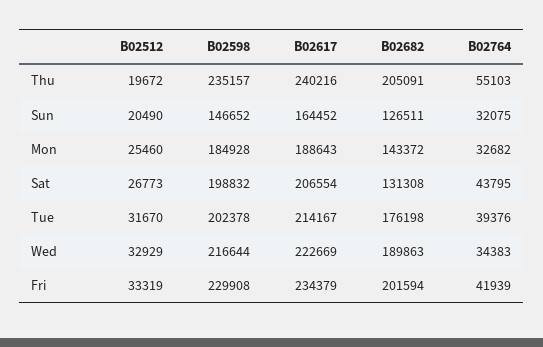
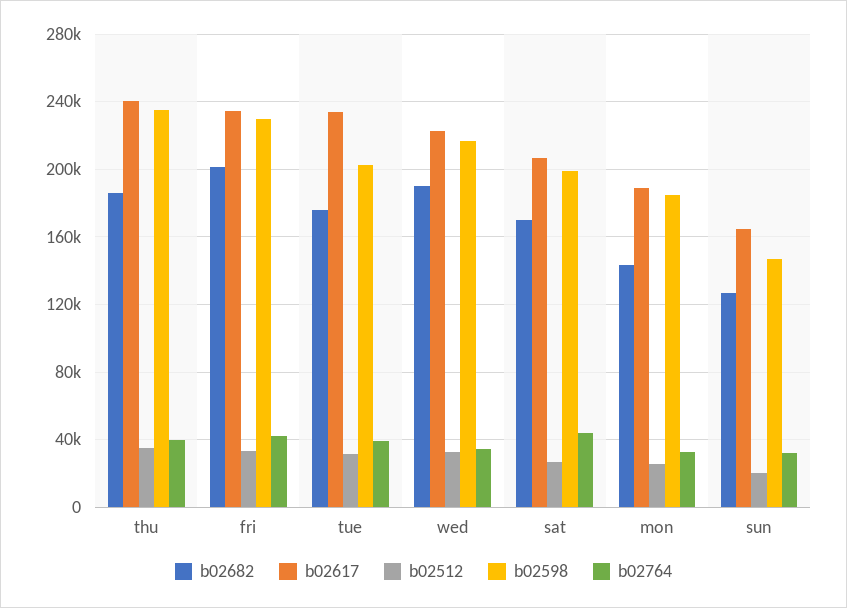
  {
    "B02512": {
-     "Thu": 19672,
+     "Thu": 35000,
      "Sun": 20490,
      "Mon": 25460,
      "Sat": 26773,
      "Tue": 31670,
      "Wed": 32929,
      "Fri": 33319
    },
    "B02598": {
      "Thu": 235157,
      "Sun": 146652,
      "Mon": 184928,
      "Sat": 198832,
      "Tue": 202378,
      "Wed": 216644,
      "Fri": 229908
    },
    "B02617": {
      "Thu": 240216,
      "Sun": 164452,
      "Mon": 188643,
      "Sat": 206554,
-     "Tue": 214167,
+     "Tue": 235000,
      "Wed": 222669,
      "Fri": 234379
    },
    "B02682": {
-     "Thu": 205091,
+     "Thu": 185000,
      "Sun": 126511,
      "Mon": 143372,
-     "Sat": 131308,
+     "Sat": 170000,
      "Tue": 176198,
      "Wed": 189863,
      "Fri": 201594
    },
    "B02764": {
-     "Thu": 55103,
+     "Thu": 40000,
      "Sun": 32075,
      "Mon": 32682,
      "Sat": 43795,
      "Tue": 39376,
      "Wed": 34383,
      "Fri": 41939
    }
  }

